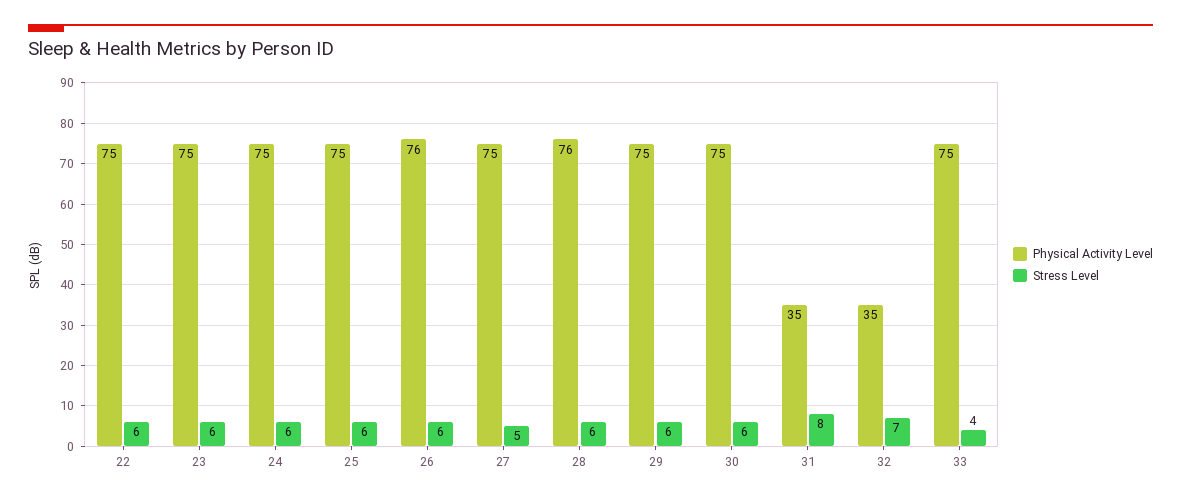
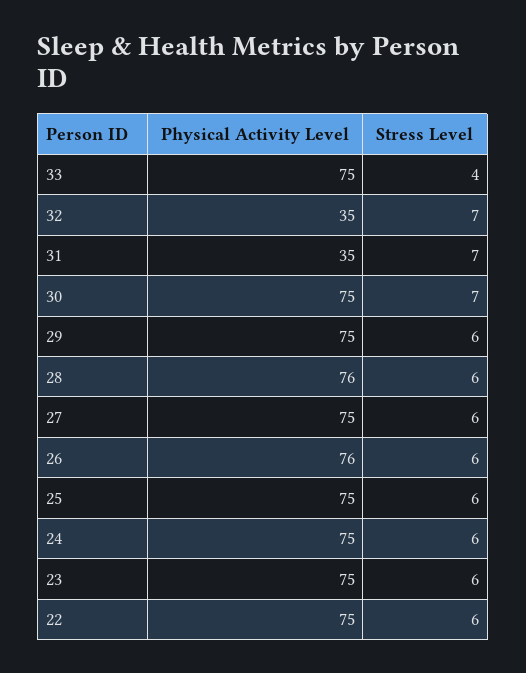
  {
    "Physical Activity Level": {
      "22": 75,
      "23": 75,
      "24": 75,
      "25": 75,
      "26": 76,
      "27": 75,
      "28": 76,
      "29": 75,
      "30": 75,
      "31": 35,
      "32": 35,
      "33": 75
    },
    "Stress Level": {
      "22": 6,
      "23": 6,
      "24": 6,
      "25": 6,
      "26": 6,
-     "27": 5,
+     "27": 6,
      "28": 6,
      "29": 6,
-     "30": 6,
+     "30": 7,
-     "31": 8,
+     "31": 7,
      "32": 7,
      "33": 4
    }
  }

